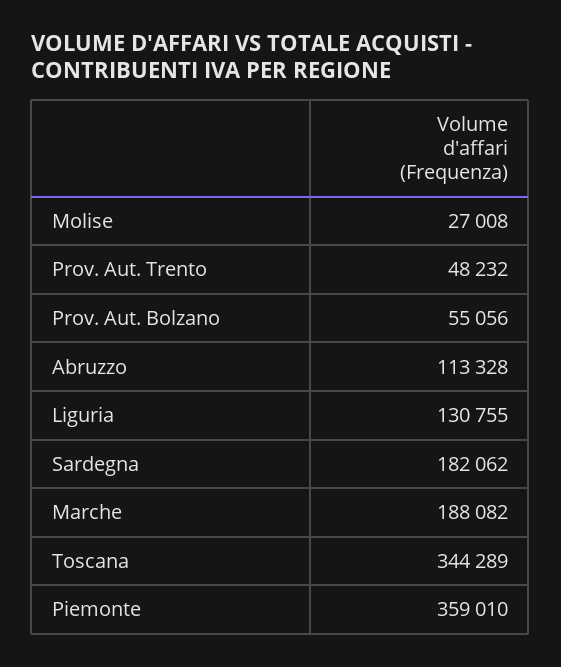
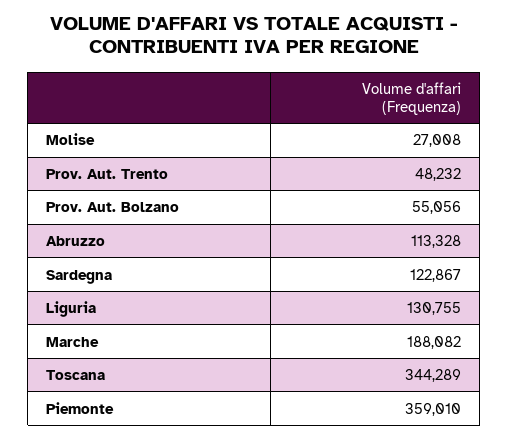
  {
    "Molise": 27008,
    "Prov. Aut. Trento": 48232,
    "Prov. Aut. Bolzano": 55056,
    "Abruzzo": 113328,
    "Liguria": 130755,
-   "Sardegna": 182062,
+   "Sardegna": 122867,
    "Marche": 188082,
    "Toscana": 344289,
    "Piemonte": 359010
  }

